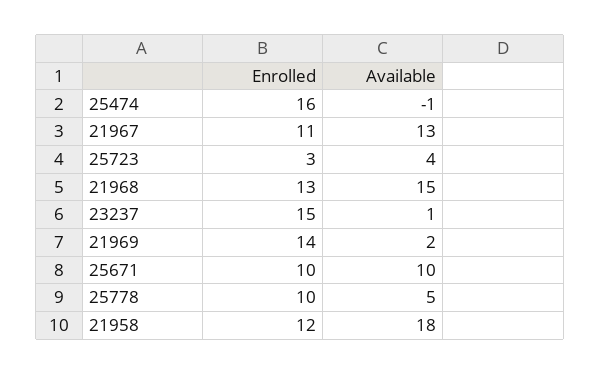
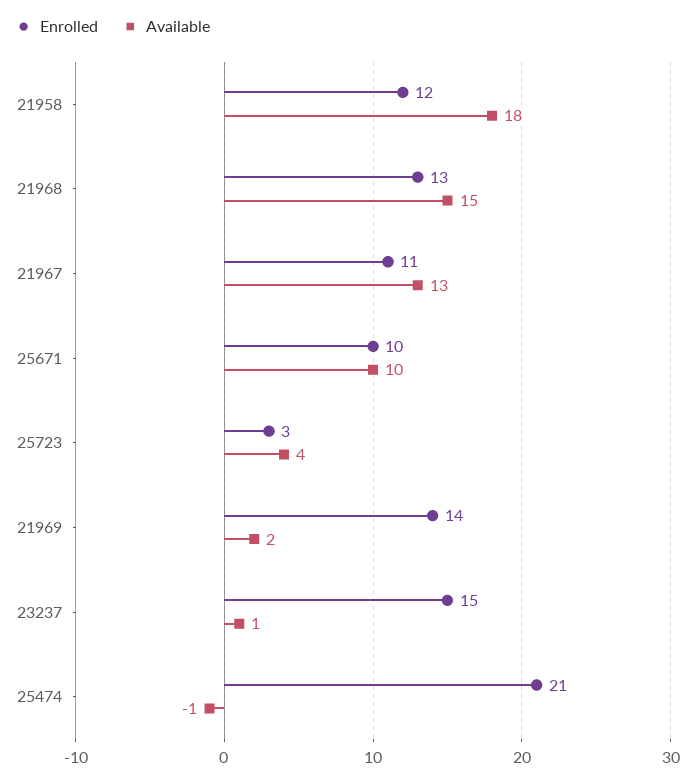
  {
    "Enrolled": {
-     "25474": 16,
+     "25474": 21,
      "21967": 11,
      "25723": 3,
      "21968": 13,
      "23237": 15,
      "21969": 14,
      "25671": 10,
-     "25778": 10,
      "21958": 12
    },
    "Available": {
      "25474": -1,
      "21967": 13,
      "25723": 4,
      "21968": 15,
      "23237": 1,
      "21969": 2,
      "25671": 10,
-     "25778": 5,
      "21958": 18
    }
  }

